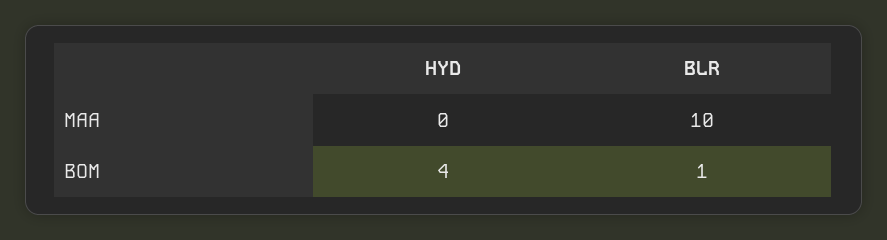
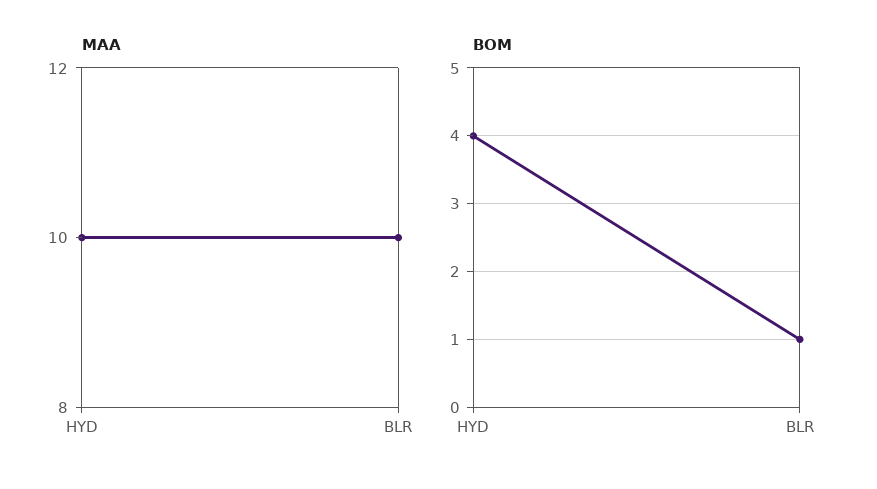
  {
    "MAA": {
-     "HYD": 0,
+     "HYD": 10,
      "BLR": 10
    },
    "BOM": {
      "HYD": 4,
      "BLR": 1
    }
  }

